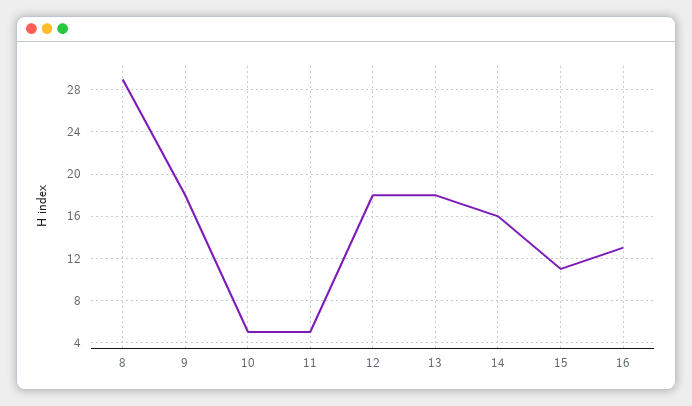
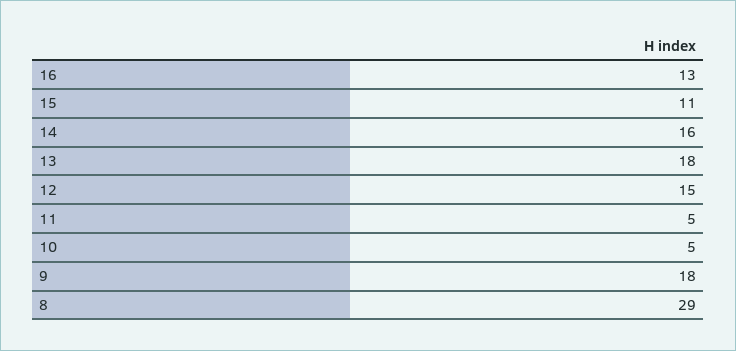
  {
    "8": 29,
    "9": 18,
    "10": 5,
    "11": 5,
-   "12": 18,
+   "12": 15,
    "13": 18,
    "14": 16,
    "15": 11,
    "16": 13
  }

